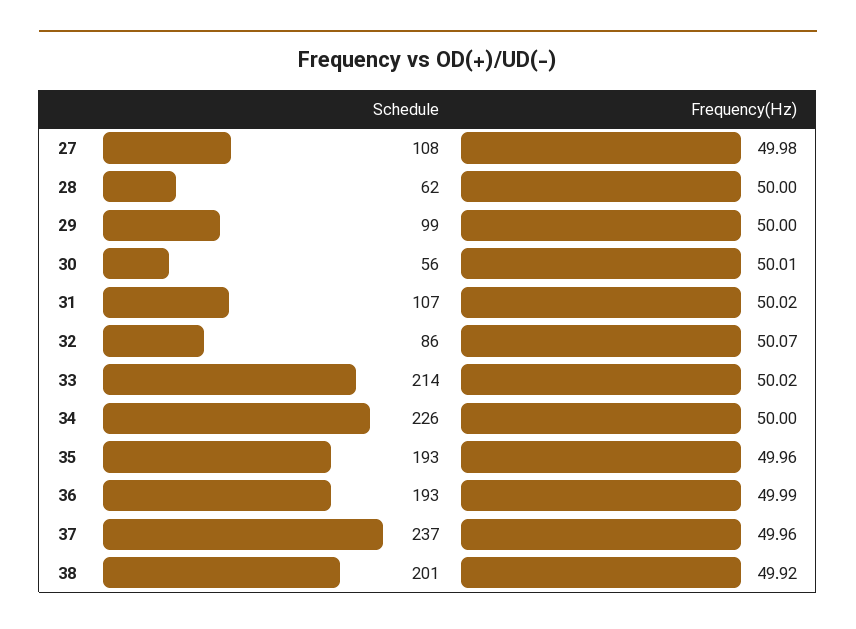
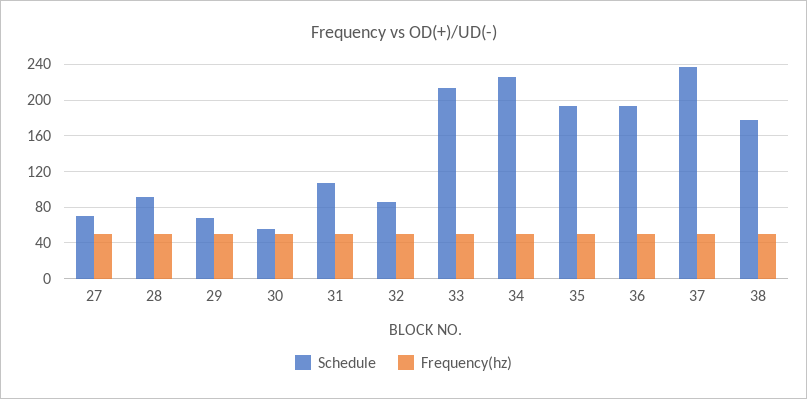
  {
    "Schedule": {
-     "27": 108,
+     "27": 70,
-     "28": 62,
+     "28": 90,
-     "29": 99,
+     "29": 70,
      "30": 56,
      "31": 107,
      "32": 86,
      "33": 214,
      "34": 226,
      "35": 193,
      "36": 193,
      "37": 237,
-     "38": 201
+     "38": 180
    },
    "Frequency(Hz)": {
      "27": 49.98,
      "28": 50,
      "29": 50,
      "30": 50.01,
      "31": 50.02,
      "32": 50.07,
      "33": 50.02,
      "34": 50,
      "35": 49.96,
      "36": 49.99,
      "37": 49.96,
      "38": 49.92
    }
  }

